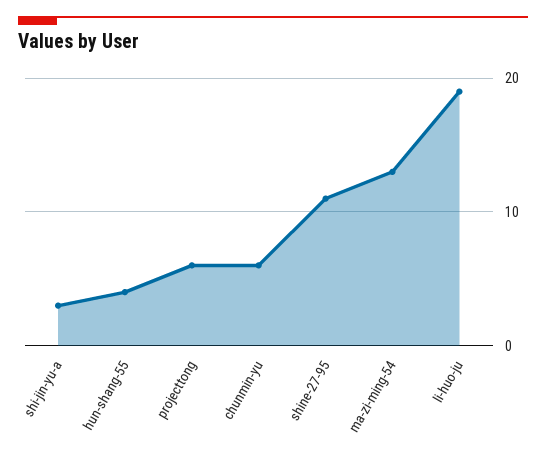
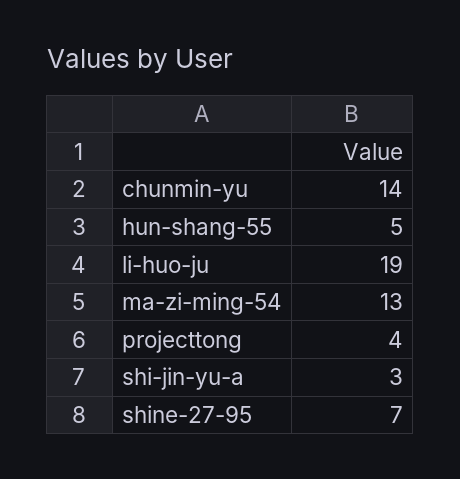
  {
    "shi-jin-yu-a": 3,
-   "hun-shang-55": 4,
+   "hun-shang-55": 5,
-   "projecttong": 6,
+   "projecttong": 4,
-   "chunmin-yu": 6,
+   "chunmin-yu": 14,
-   "shine-27-95": 11,
+   "shine-27-95": 7,
    "ma-zi-ming-54": 13,
    "li-huo-ju": 19
  }

